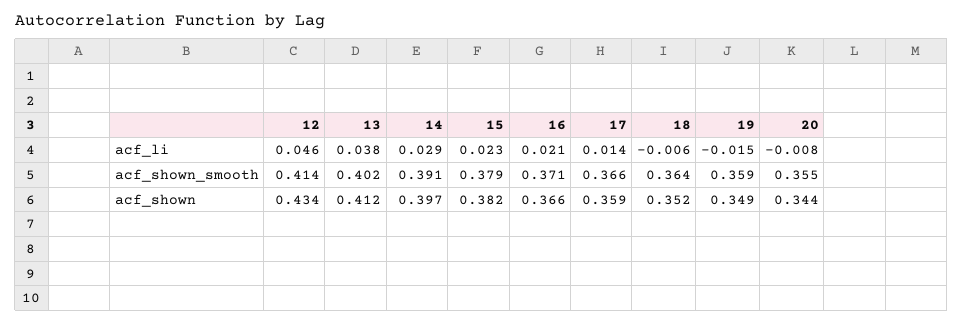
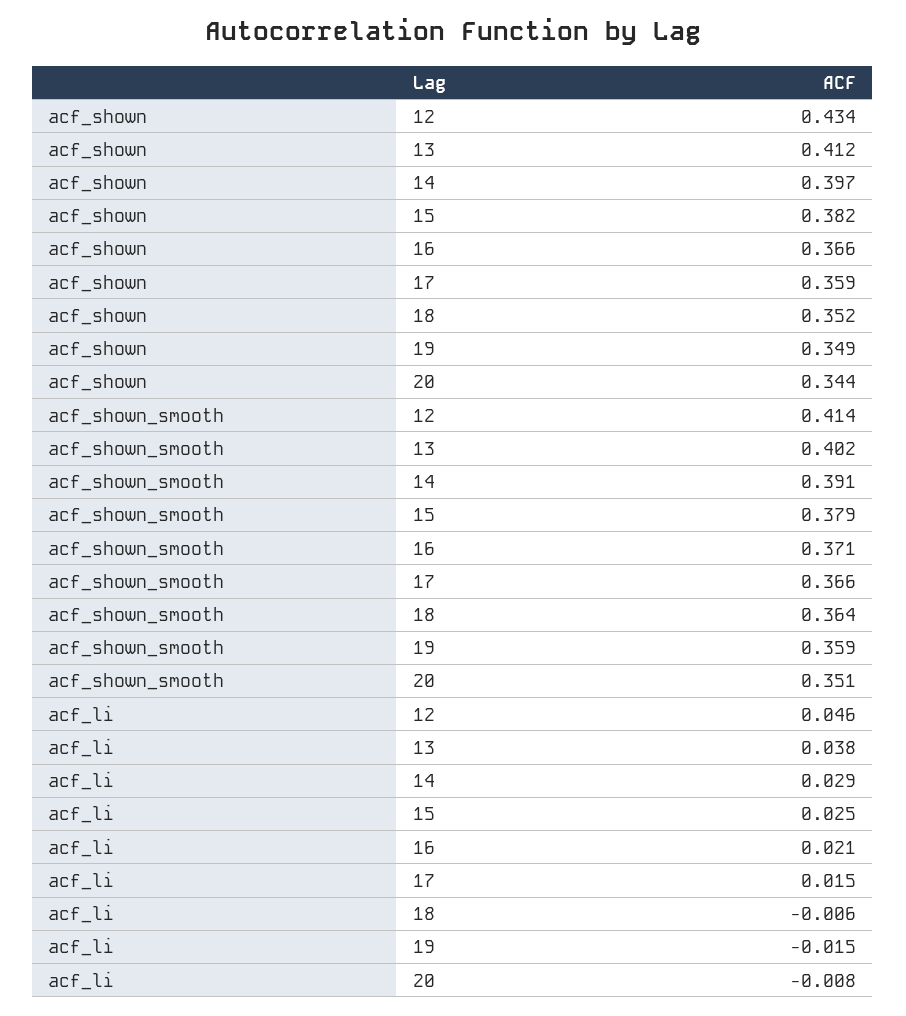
  {
    "12": {
      "acf_li": 0.046,
      "acf_shown_smooth": 0.414,
      "acf_shown": 0.434
    },
    "13": {
      "acf_li": 0.038,
      "acf_shown_smooth": 0.402,
      "acf_shown": 0.412
    },
    "14": {
      "acf_li": 0.029,
      "acf_shown_smooth": 0.391,
      "acf_shown": 0.397
    },
    "15": {
-     "acf_li": 0.023,
+     "acf_li": 0.025,
      "acf_shown_smooth": 0.379,
      "acf_shown": 0.382
    },
    "16": {
      "acf_li": 0.021,
      "acf_shown_smooth": 0.371,
      "acf_shown": 0.366
    },
    "17": {
-     "acf_li": 0.014,
+     "acf_li": 0.015,
      "acf_shown_smooth": 0.366,
      "acf_shown": 0.359
    },
    "18": {
      "acf_li": -0.006,
      "acf_shown_smooth": 0.364,
      "acf_shown": 0.352
    },
    "19": {
      "acf_li": -0.015,
      "acf_shown_smooth": 0.359,
      "acf_shown": 0.349
    },
    "20": {
      "acf_li": -0.008,
-     "acf_shown_smooth": 0.355,
+     "acf_shown_smooth": 0.351,
      "acf_shown": 0.344
    }
  }

